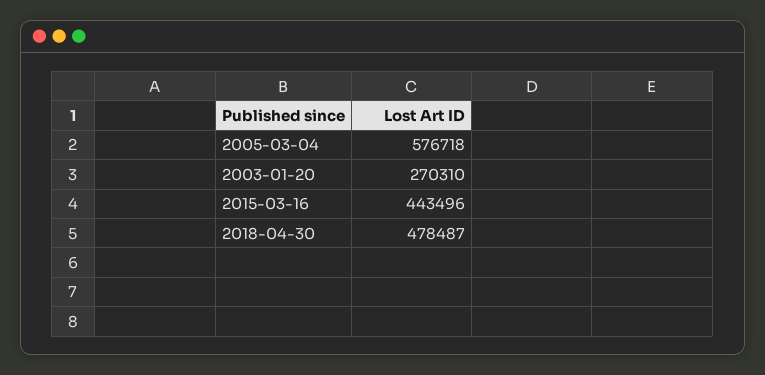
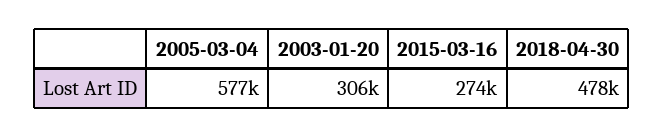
  {
    "2005-03-04": 576718,
-   "2003-01-20": 270310,
+   "2003-01-20": 306000,
-   "2015-03-16": 443496,
+   "2015-03-16": 274000,
    "2018-04-30": 478487
  }

